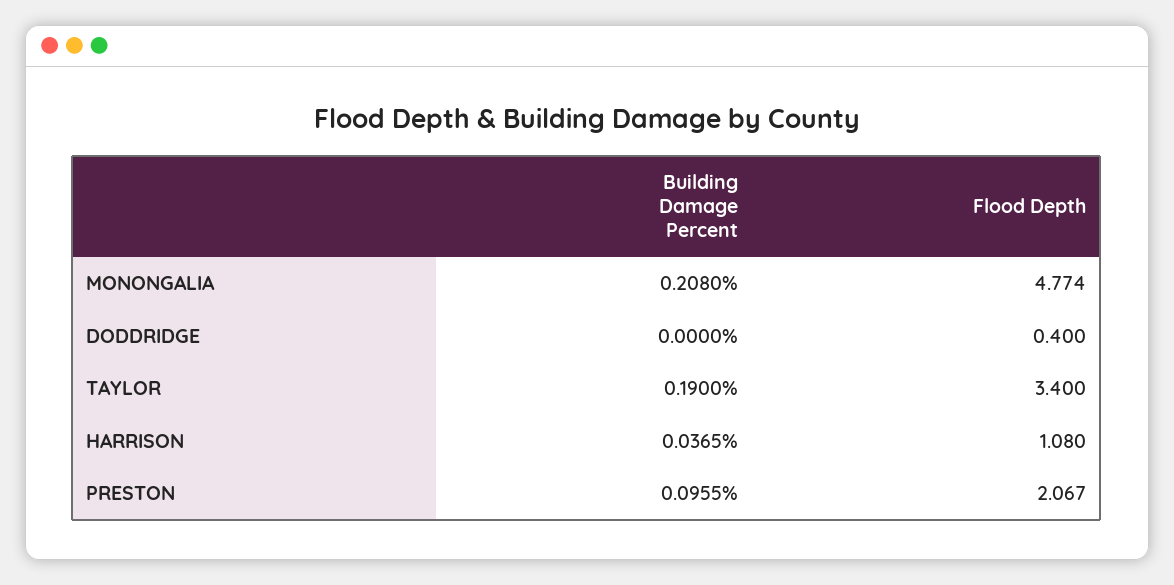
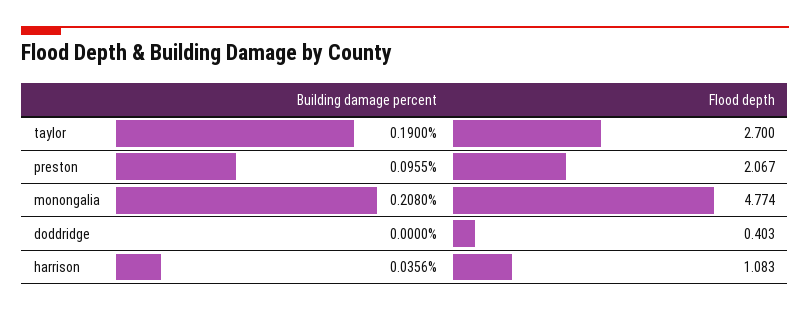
  {
    "Building Damage Percent": {
      "MONONGALIA": 0.208,
      "DODDRIDGE": 0,
      "TAYLOR": 0.19,
-     "HARRISON": 0.0365,
+     "HARRISON": 0.0356,
      "PRESTON": 0.0955
    },
    "Flood Depth": {
      "MONONGALIA": 4.774,
-     "DODDRIDGE": 0.4,
+     "DODDRIDGE": 0.403,
-     "TAYLOR": 3.4,
+     "TAYLOR": 2.7,
-     "HARRISON": 1.08,
+     "HARRISON": 1.083,
      "PRESTON": 2.067
    }
  }

